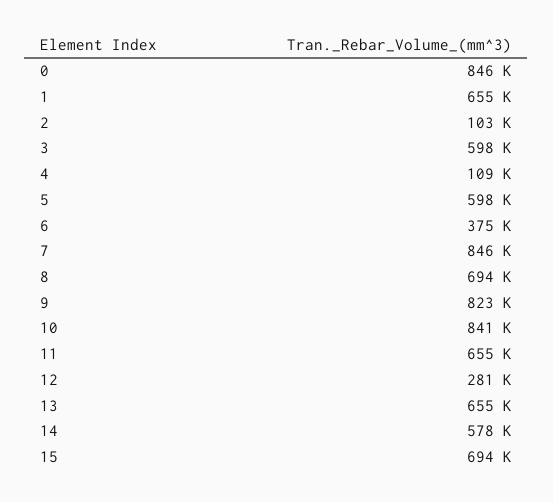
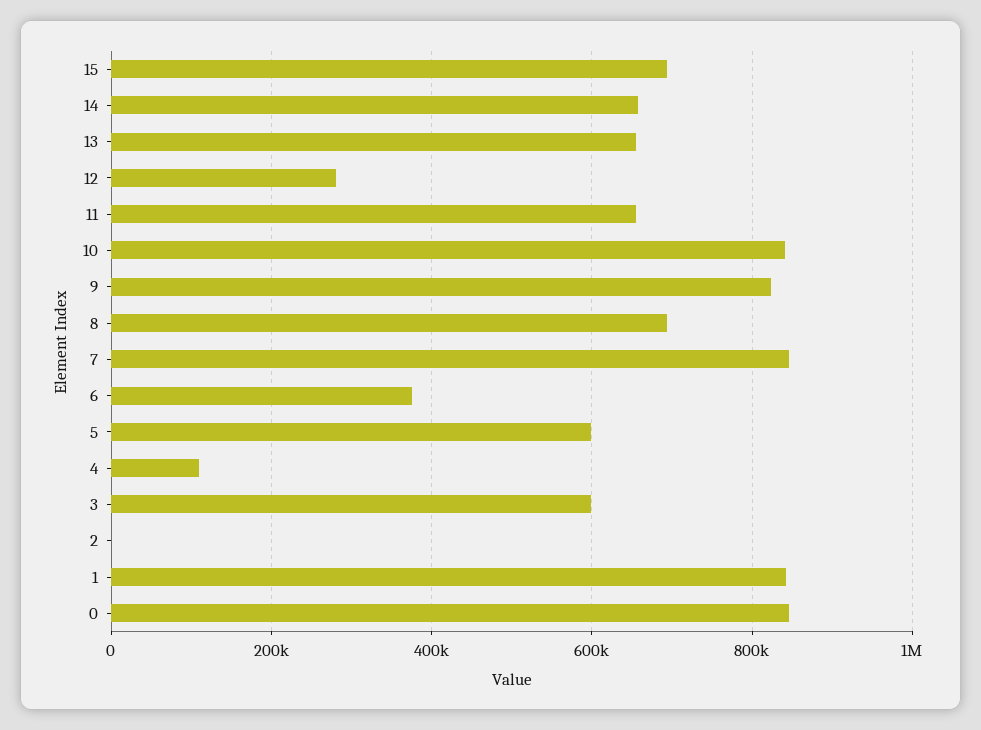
  {
    "0": 846000,
-   "1": 655000,
+   "1": 840000,
-   "2": 103000,
+   "2": 0,
    "3": 598000,
    "4": 109000,
    "5": 598000,
    "6": 375000,
    "7": 846000,
    "8": 694000,
    "9": 823000,
    "10": 841000,
    "11": 655000,
    "12": 281000,
    "13": 655000,
-   "14": 578000,
+   "14": 660000,
    "15": 694000
  }

